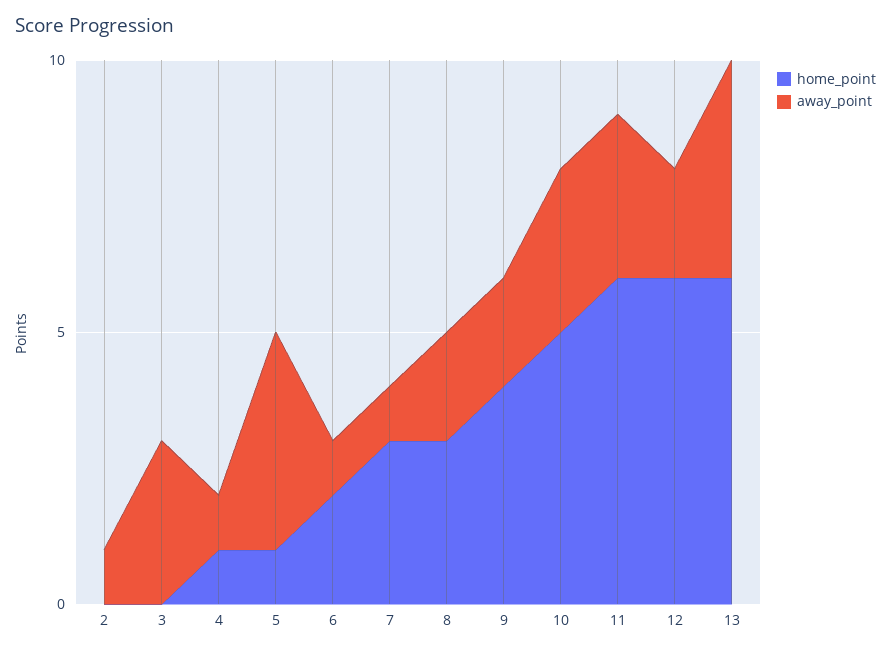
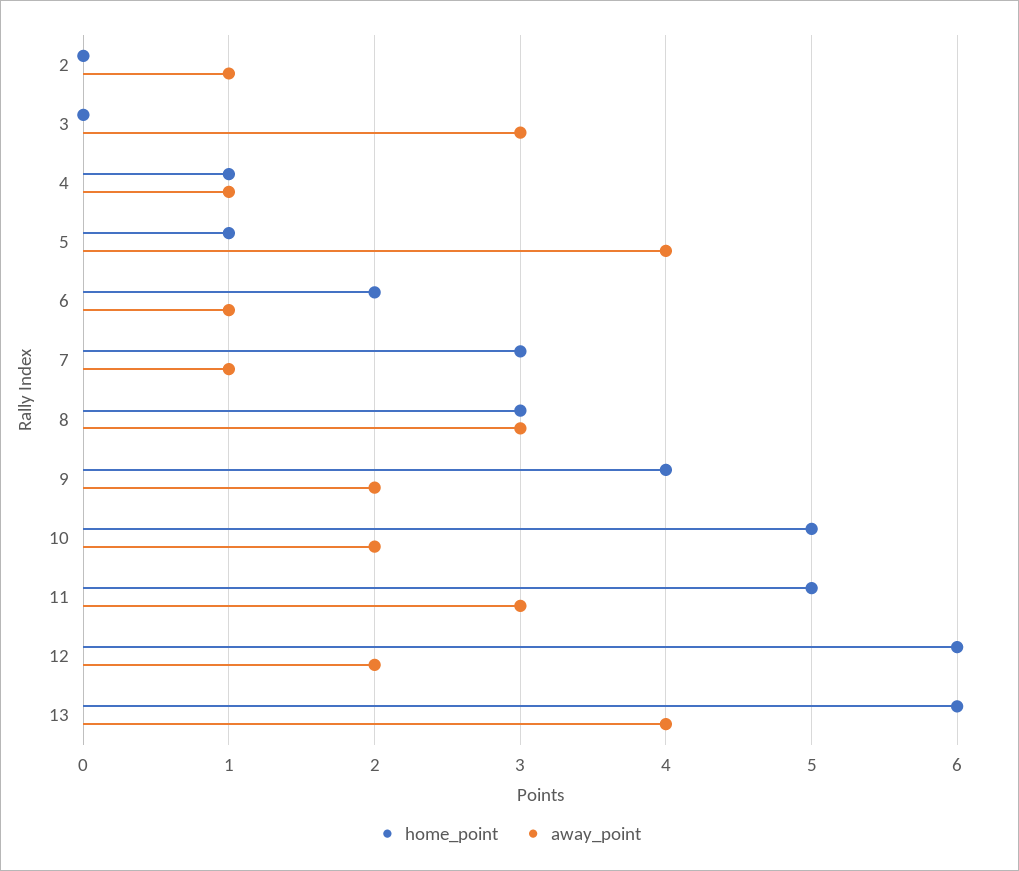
  {
    "home_point": {
      "2": 0,
      "3": 0,
      "4": 1,
      "5": 1,
      "6": 2,
      "7": 3,
      "8": 3,
      "9": 4,
      "10": 5,
-     "11": 6,
+     "11": 5,
      "12": 6,
      "13": 6
    },
    "away_point": {
      "2": 1,
      "3": 3,
      "4": 1,
      "5": 4,
      "6": 1,
      "7": 1,
-     "8": 2,
+     "8": 3,
      "9": 2,
-     "10": 3,
+     "10": 2,
      "11": 3,
      "12": 2,
      "13": 4
    }
  }

